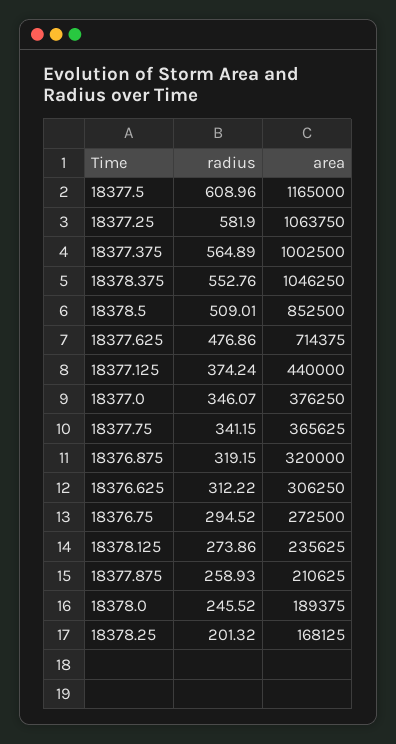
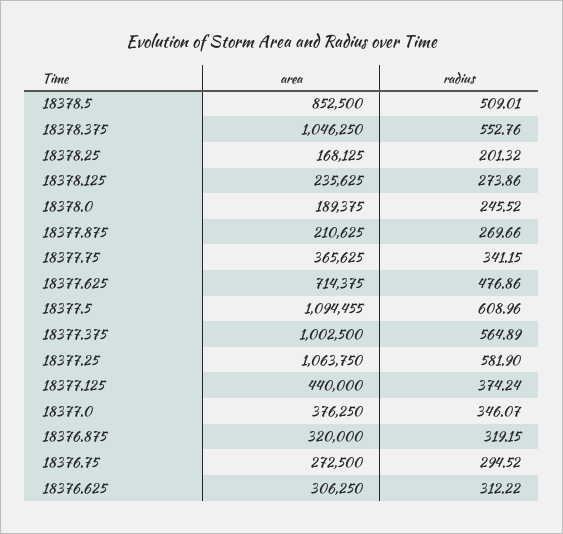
  {
    "radius": {
      "18377.5": 608.96,
      "18377.25": 581.9,
      "18377.375": 564.89,
      "18378.375": 552.76,
      "18378.5": 509.01,
      "18377.625": 476.86,
      "18377.125": 374.24,
      "18377.0": 346.07,
      "18377.75": 341.15,
      "18376.875": 319.15,
      "18376.625": 312.22,
      "18376.75": 294.52,
      "18378.125": 273.86,
-     "18377.875": 258.93,
+     "18377.875": 269.66,
      "18378.0": 245.52,
      "18378.25": 201.32
    },
    "area": {
-     "18377.5": 1165000,
+     "18377.5": 1094455,
      "18377.25": 1063750,
      "18377.375": 1002500,
      "18378.375": 1046250,
      "18378.5": 852500,
      "18377.625": 714375,
      "18377.125": 440000,
      "18377.0": 376250,
      "18377.75": 365625,
      "18376.875": 320000,
      "18376.625": 306250,
      "18376.75": 272500,
      "18378.125": 235625,
      "18377.875": 210625,
      "18378.0": 189375,
      "18378.25": 168125
    }
  }

